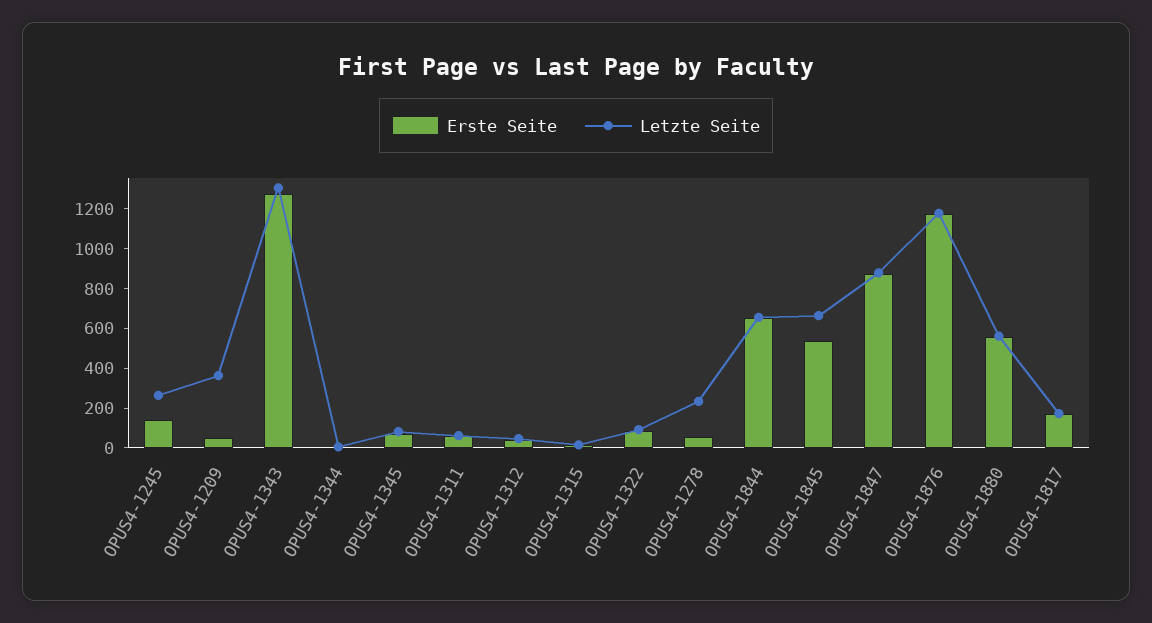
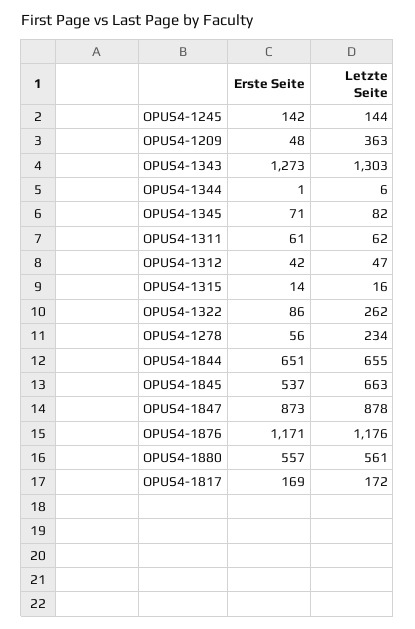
  {
    "Erste Seite": {
      "OPUS4-1245": 142,
      "OPUS4-1209": 48,
      "OPUS4-1343": 1273,
      "OPUS4-1344": 1,
      "OPUS4-1345": 71,
      "OPUS4-1311": 61,
      "OPUS4-1312": 42,
      "OPUS4-1315": 14,
      "OPUS4-1322": 86,
      "OPUS4-1278": 56,
      "OPUS4-1844": 651,
      "OPUS4-1845": 537,
      "OPUS4-1847": 873,
      "OPUS4-1876": 1171,
      "OPUS4-1880": 557,
      "OPUS4-1817": 169
    },
    "Letzte Seite": {
-     "OPUS4-1245": 250,
+     "OPUS4-1245": 144,
      "OPUS4-1209": 363,
      "OPUS4-1343": 1303,
      "OPUS4-1344": 6,
      "OPUS4-1345": 82,
      "OPUS4-1311": 62,
      "OPUS4-1312": 47,
      "OPUS4-1315": 16,
-     "OPUS4-1322": 100,
+     "OPUS4-1322": 262,
      "OPUS4-1278": 234,
      "OPUS4-1844": 655,
      "OPUS4-1845": 663,
      "OPUS4-1847": 878,
      "OPUS4-1876": 1176,
      "OPUS4-1880": 561,
      "OPUS4-1817": 172
    }
  }

